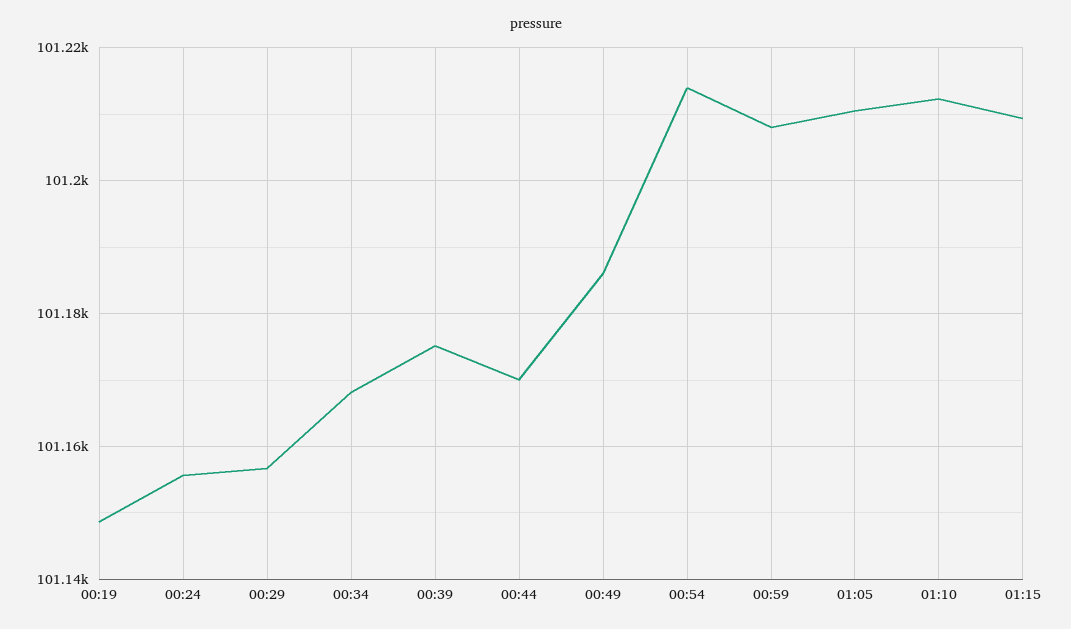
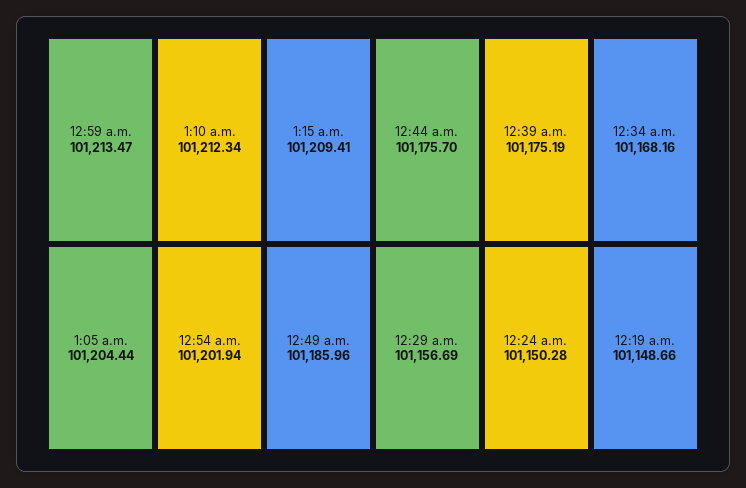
  {
    "00:19": 101148.66,
-   "00:24": 101156,
+   "00:24": 101150.28,
    "00:29": 101156.69,
    "00:34": 101168.16,
    "00:39": 101175.19,
-   "00:44": 101170,
+   "00:44": 101175.7,
    "00:49": 101185.96,
-   "00:54": 101214,
+   "00:54": 101201.94,
-   "00:59": 101208,
+   "00:59": 101213.47,
-   "01:05": 101210,
+   "01:05": 101204.44,
    "01:10": 101212.34,
    "01:15": 101209.41
  }

